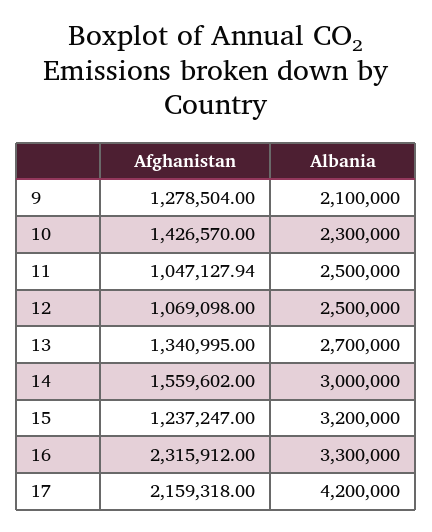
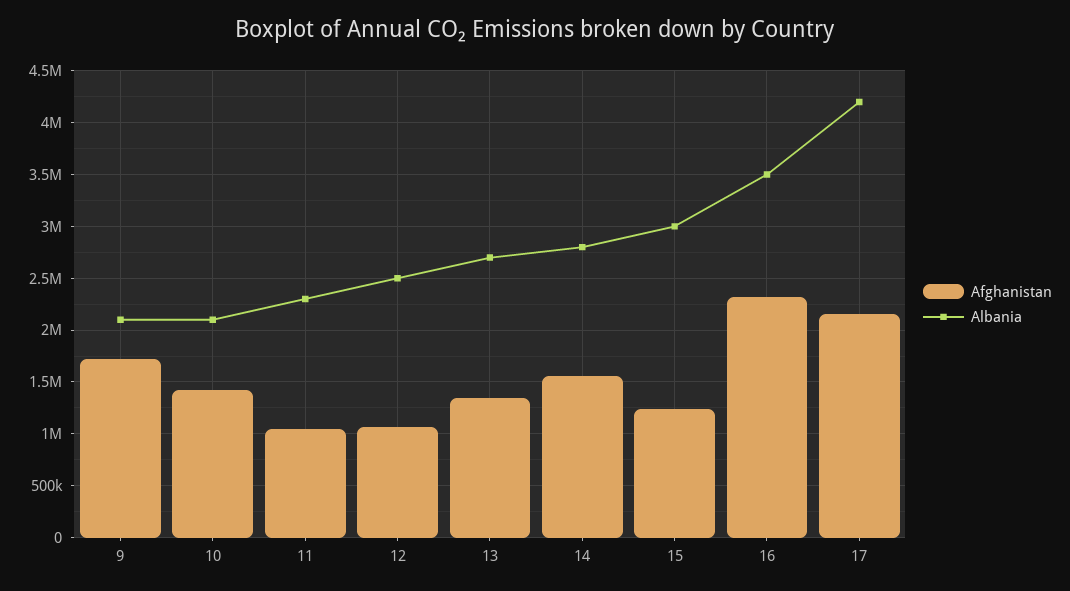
  {
    "Afghanistan": {
-     "9": 1278504,
+     "9": 1700000,
      "10": 1426570,
      "11": 1047127.94,
      "12": 1069098,
      "13": 1340995,
      "14": 1559602,
      "15": 1237247,
      "16": 2315912,
      "17": 2159318
    },
    "Albania": {
      "9": 2100000,
-     "10": 2300000,
+     "10": 2100000,
-     "11": 2500000,
+     "11": 2300000,
      "12": 2500000,
      "13": 2700000,
-     "14": 3000000,
+     "14": 2800000,
-     "15": 3200000,
+     "15": 3000000,
-     "16": 3300000,
+     "16": 3500000,
      "17": 4200000
    }
  }

